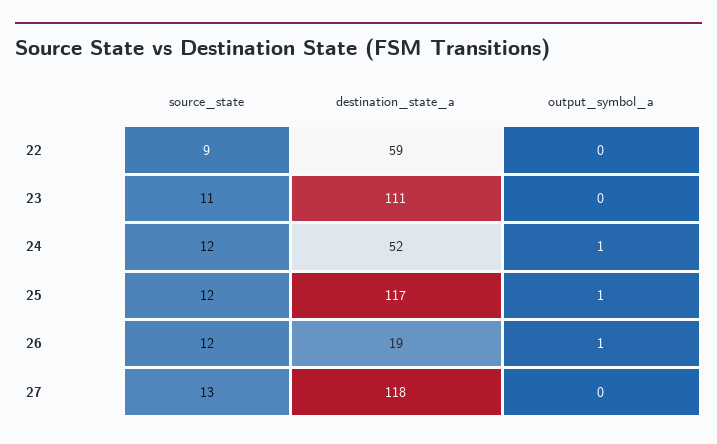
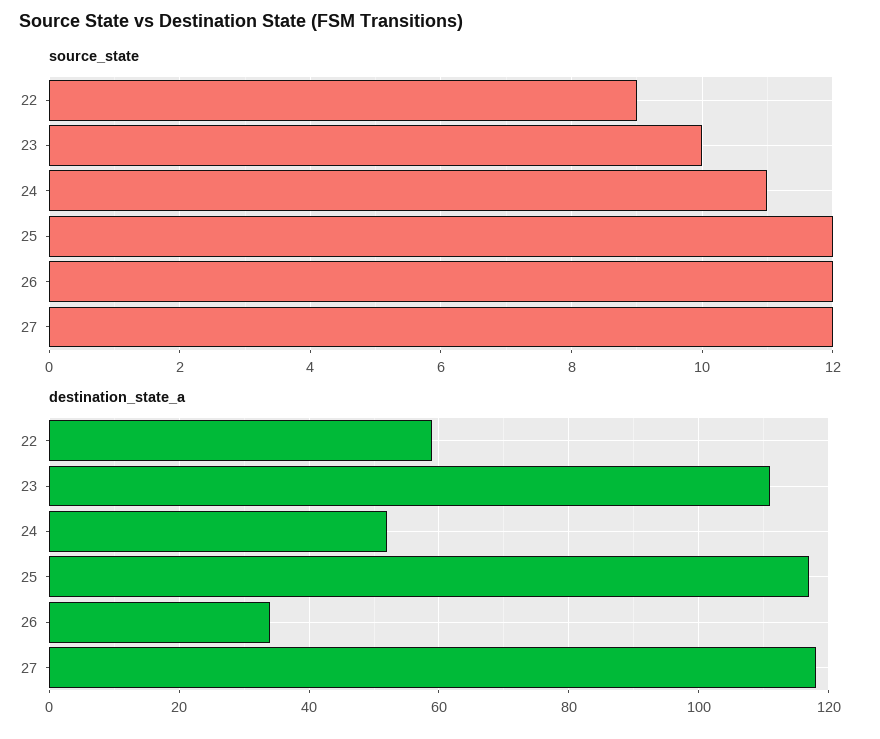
  {
    "source_state": {
      "22": 9,
-     "23": 11,
+     "23": 10,
-     "24": 12,
+     "24": 11,
      "25": 12,
      "26": 12,
-     "27": 13
+     "27": 12
    },
    "destination_state_a": {
      "22": 59,
      "23": 111,
      "24": 52,
      "25": 117,
-     "26": 19,
+     "26": 35,
      "27": 118
-   },
+   }
-   "output_symbol_a": {
-     "22": 0,
-     "23": 0,
-     "24": 1,
-     "25": 1,
-     "26": 1,
-     "27": 0
-   }
  }

